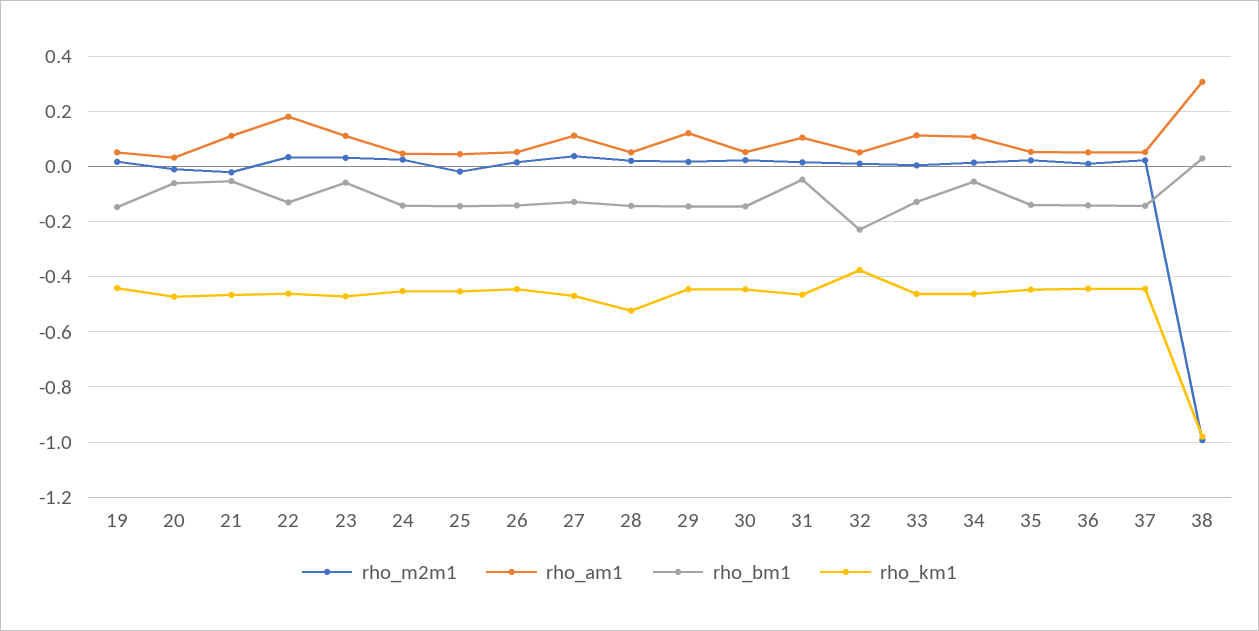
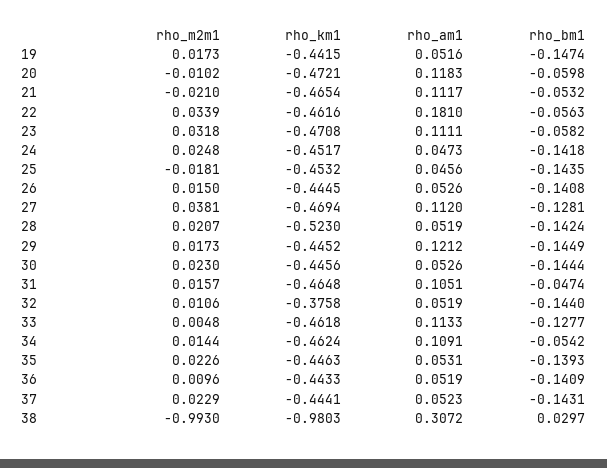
  {
    "rho_m2m1": {
      "19": 0.0173,
      "20": -0.0102,
      "21": -0.021,
      "22": 0.0339,
      "23": 0.0318,
      "24": 0.0248,
      "25": -0.0181,
      "26": 0.015,
      "27": 0.0381,
      "28": 0.0207,
      "29": 0.0173,
      "30": 0.023,
      "31": 0.0157,
      "32": 0.0106,
      "33": 0.0048,
      "34": 0.0144,
      "35": 0.0226,
      "36": 0.0096,
      "37": 0.0229,
      "38": -0.993
    },
    "rho_am1": {
      "19": 0.0516,
-     "20": 0.025,
+     "20": 0.1183,
      "21": 0.1117,
      "22": 0.181,
      "23": 0.1111,
      "24": 0.0473,
      "25": 0.0456,
      "26": 0.0526,
      "27": 0.112,
      "28": 0.0519,
      "29": 0.1212,
      "30": 0.0526,
      "31": 0.1051,
      "32": 0.0519,
      "33": 0.1133,
      "34": 0.1091,
      "35": 0.0531,
      "36": 0.0519,
      "37": 0.0523,
      "38": 0.3072
    },
    "rho_bm1": {
      "19": -0.1474,
      "20": -0.0598,
      "21": -0.0532,
-     "22": -0.125,
+     "22": -0.0563,
      "23": -0.0582,
      "24": -0.1418,
      "25": -0.1435,
      "26": -0.1408,
      "27": -0.1281,
      "28": -0.1424,
      "29": -0.1449,
      "30": -0.1444,
      "31": -0.0474,
-     "32": -0.225,
+     "32": -0.144,
      "33": -0.1277,
      "34": -0.0542,
      "35": -0.1393,
      "36": -0.1409,
      "37": -0.1431,
      "38": 0.0297
    },
    "rho_km1": {
      "19": -0.4415,
      "20": -0.4721,
      "21": -0.4654,
      "22": -0.4616,
      "23": -0.4708,
      "24": -0.4517,
      "25": -0.4532,
      "26": -0.4445,
      "27": -0.4694,
      "28": -0.523,
      "29": -0.4452,
      "30": -0.4456,
      "31": -0.4648,
      "32": -0.3758,
      "33": -0.4618,
      "34": -0.4624,
      "35": -0.4463,
      "36": -0.4433,
      "37": -0.4441,
      "38": -0.9803
    }
  }

